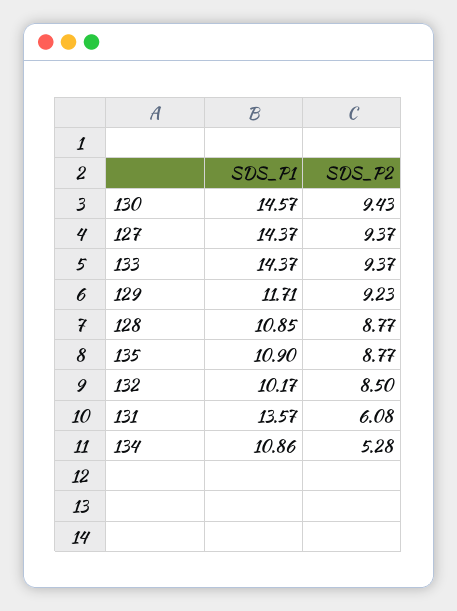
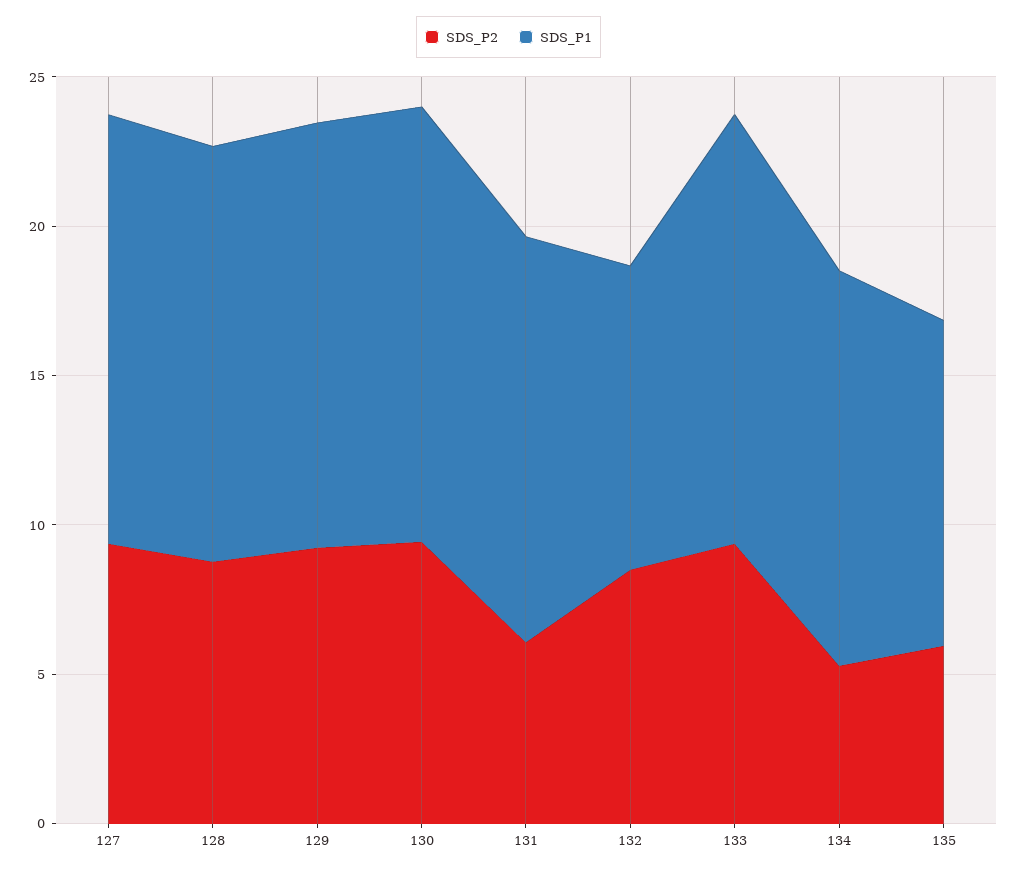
  {
    "SDS_P1": {
      "130": 14.57,
      "127": 14.37,
      "133": 14.37,
-     "129": 11.71,
+     "129": 14,
-     "128": 10.85,
+     "128": 14,
      "135": 10.9,
      "132": 10.17,
      "131": 13.57,
-     "134": 10.86
+     "134": 13
    },
    "SDS_P2": {
      "130": 9.43,
      "127": 9.37,
      "133": 9.37,
      "129": 9.23,
      "128": 8.77,
-     "135": 8.77,
+     "135": 6,
      "132": 8.5,
      "131": 6.08,
      "134": 5.28
    }
  }

